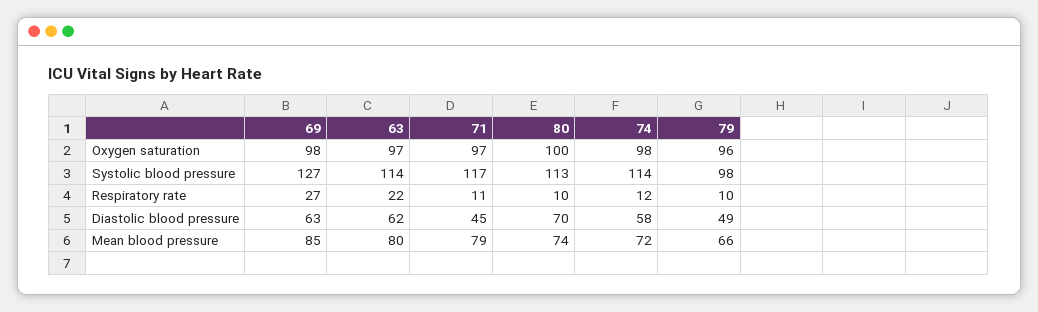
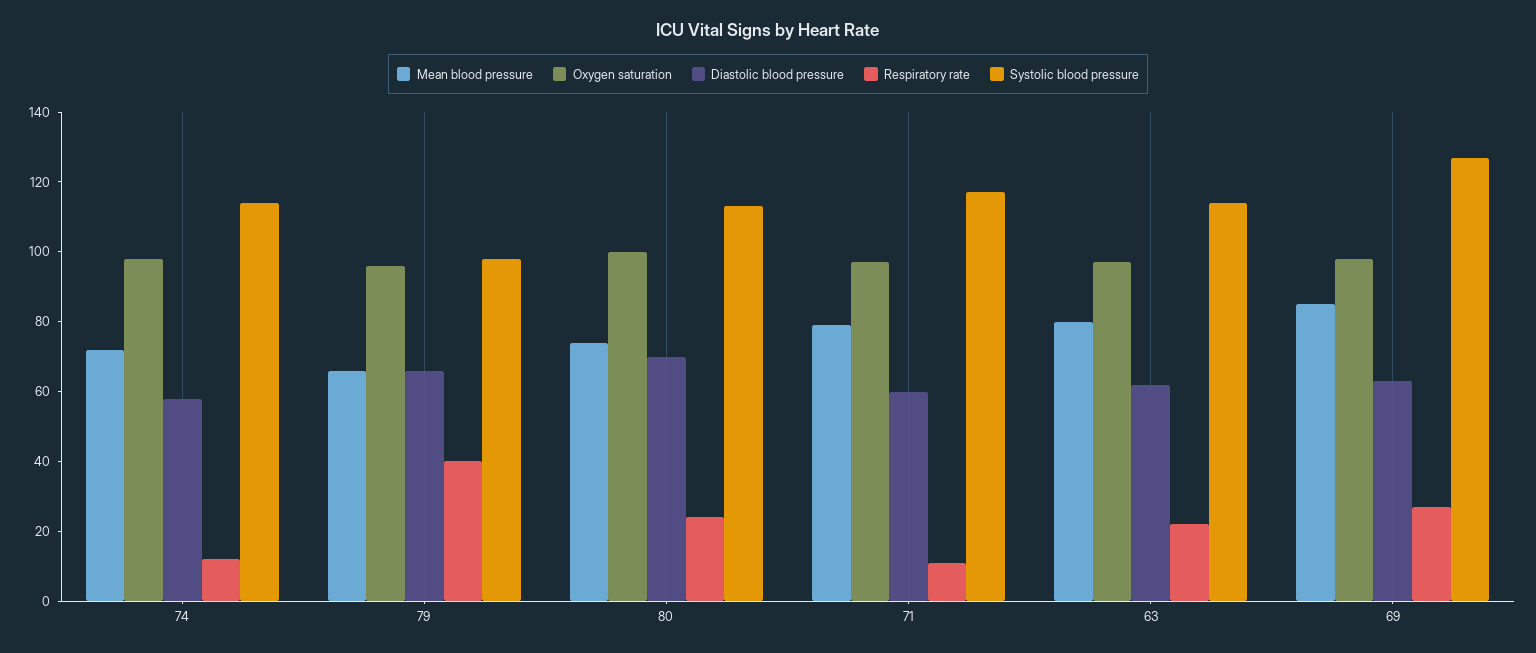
  {
    "Oxygen saturation": {
      "69": 98,
      "63": 97,
      "71": 97,
      "80": 100,
      "74": 98,
      "79": 96
    },
    "Systolic blood pressure": {
      "69": 127,
      "63": 114,
      "71": 117,
      "80": 113,
      "74": 114,
      "79": 98
    },
    "Respiratory rate": {
      "69": 27,
      "63": 22,
      "71": 11,
-     "80": 10,
+     "80": 25,
      "74": 12,
-     "79": 10
+     "79": 40
    },
    "Diastolic blood pressure": {
      "69": 63,
      "63": 62,
-     "71": 45,
+     "71": 60,
      "80": 70,
      "74": 58,
-     "79": 49
+     "79": 65
    },
    "Mean blood pressure": {
      "69": 85,
      "63": 80,
      "71": 79,
      "80": 74,
      "74": 72,
      "79": 66
    }
  }

